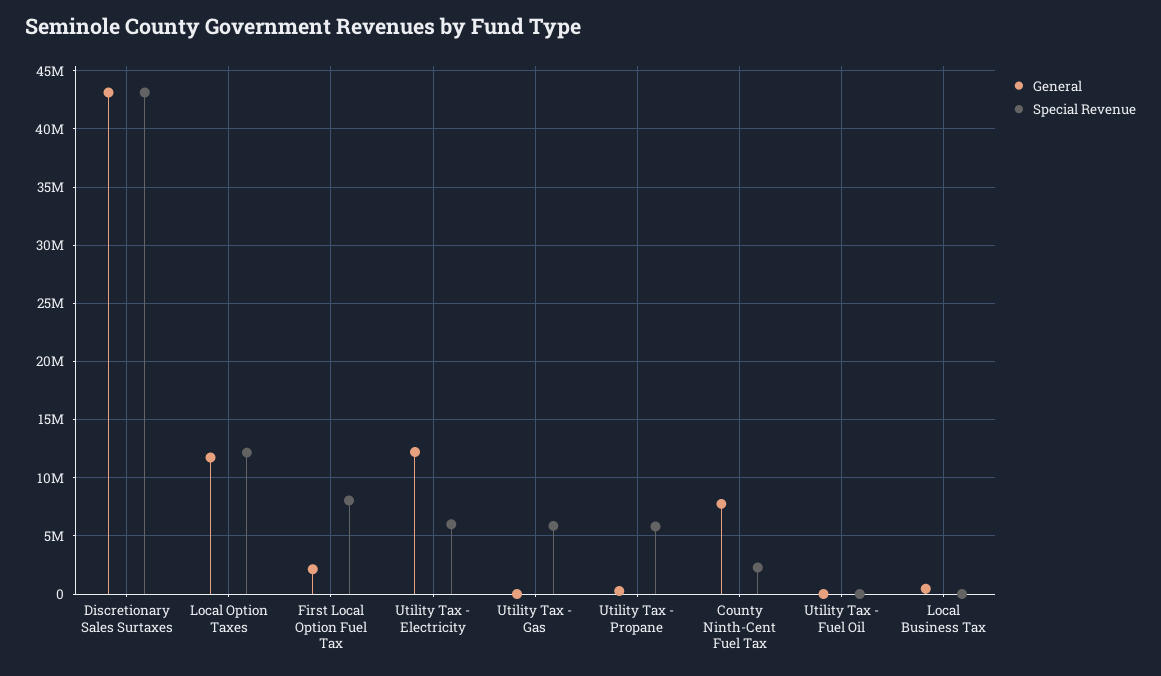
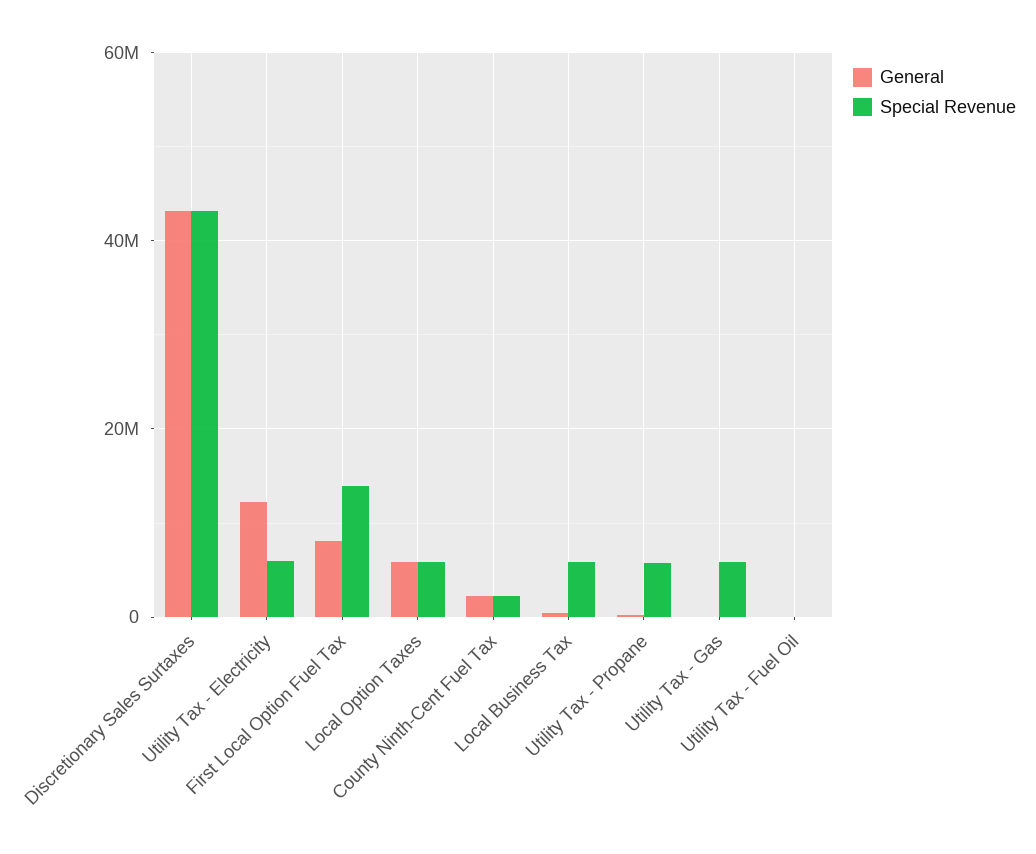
  {
    "General": {
      "Discretionary Sales Surtaxes": 43000000,
-     "Local Option Taxes": 12000000,
+     "Local Option Taxes": 6000000,
-     "First Local Option Fuel Tax": 2000000,
+     "First Local Option Fuel Tax": 8000000,
      "Utility Tax - Electricity": 12000000,
      "Utility Tax - Gas": 0,
      "Utility Tax - Propane": 0,
-     "County Ninth-Cent Fuel Tax": 8000000,
+     "County Ninth-Cent Fuel Tax": 2000000,
      "Utility Tax - Fuel Oil": 0,
      "Local Business Tax": 0
    },
    "Special Revenue": {
      "Discretionary Sales Surtaxes": 43000000,
-     "Local Option Taxes": 12000000,
+     "Local Option Taxes": 6000000,
-     "First Local Option Fuel Tax": 8000000,
+     "First Local Option Fuel Tax": 14000000,
      "Utility Tax - Electricity": 6000000,
      "Utility Tax - Gas": 6000000,
      "Utility Tax - Propane": 6000000,
      "County Ninth-Cent Fuel Tax": 2000000,
      "Utility Tax - Fuel Oil": 0,
-     "Local Business Tax": 0
+     "Local Business Tax": 6000000
    }
  }

